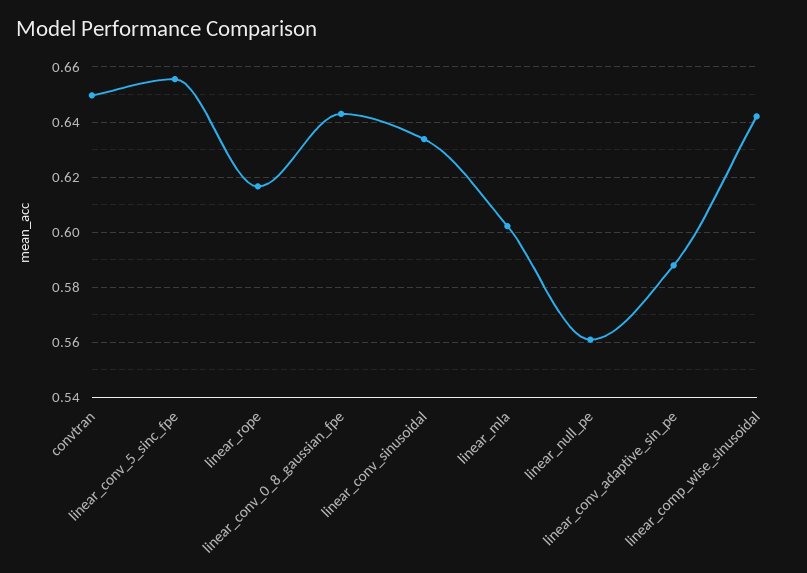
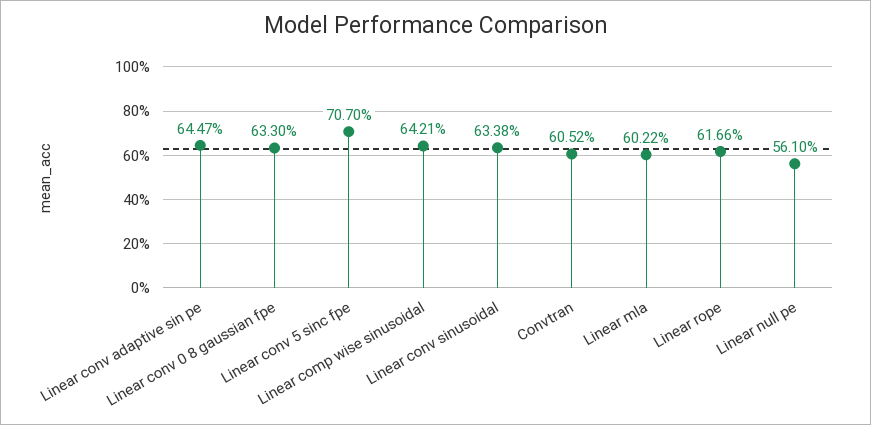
  {
-   "convtran": 0.65,
+   "convtran": 0.6052,
-   "linear_conv_5_sinc_fpe": 0.655,
+   "linear_conv_5_sinc_fpe": 0.707,
    "linear_rope": 0.6166,
-   "linear_conv_0_8_gaussian_fpe": 0.6425,
+   "linear_conv_0_8_gaussian_fpe": 0.633,
    "linear_conv_sinusoidal": 0.6338,
    "linear_mla": 0.6022,
    "linear_null_pe": 0.561,
-   "linear_conv_adaptive_sin_pe": 0.5875,
+   "linear_conv_adaptive_sin_pe": 0.6447,
    "linear_comp_wise_sinusoidal": 0.6421
  }

